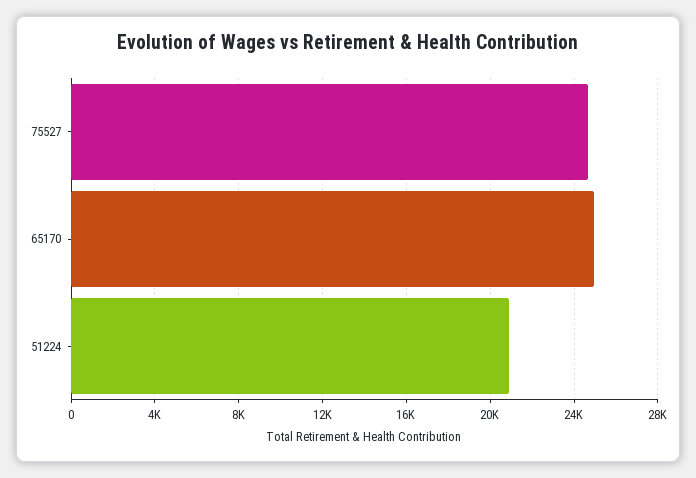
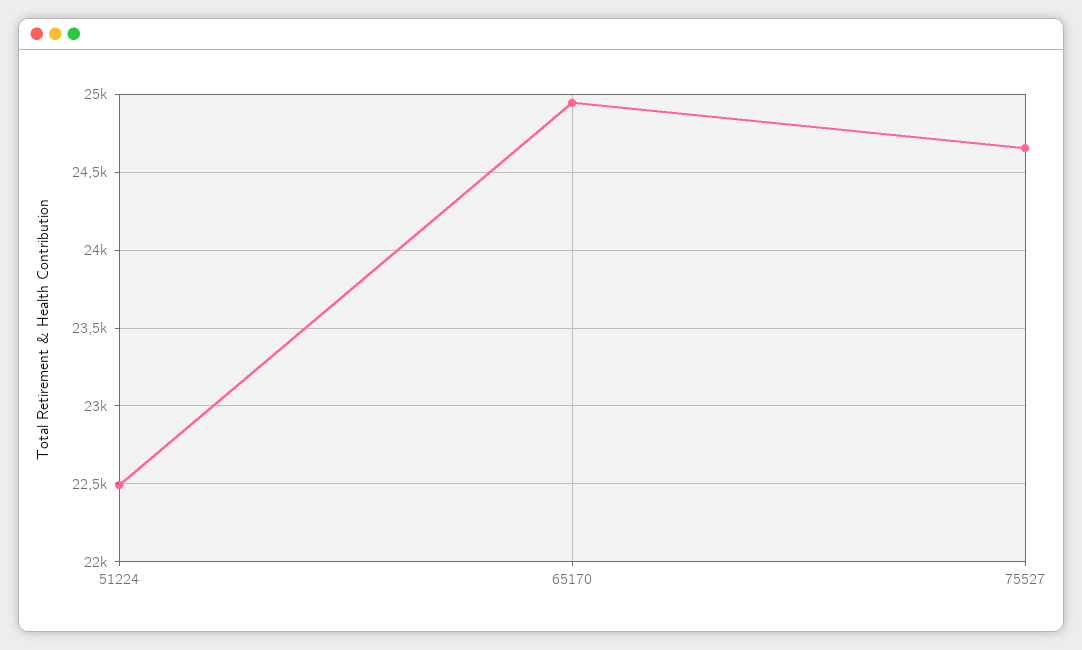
  {
    "75527": 24650,
    "65170": 24950,
-   "51224": 21000
+   "51224": 22500
  }

